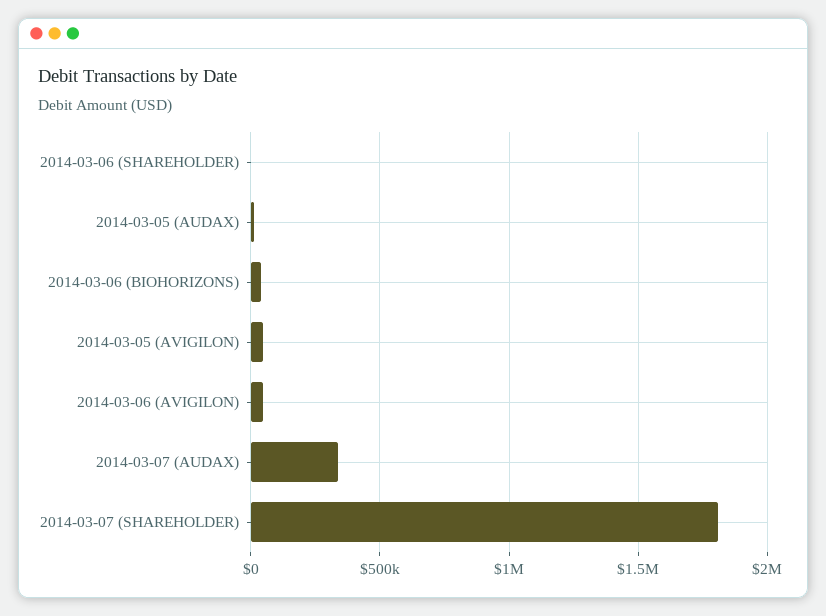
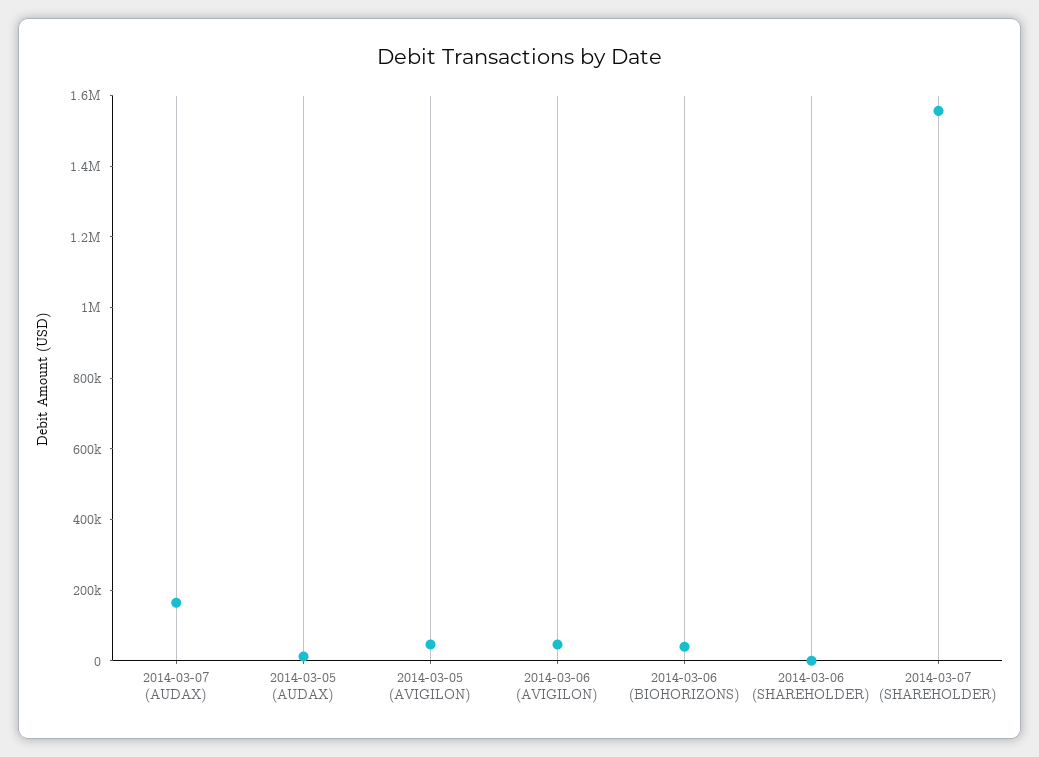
  {
    "2014-03-06 (SHAREHOLDER)": 0,
    "2014-03-05 (AUDAX)": 0,
    "2014-03-06 (BIOHORIZONS)": 50000,
    "2014-03-05 (AVIGILON)": 50000,
    "2014-03-06 (AVIGILON)": 50000,
-   "2014-03-07 (AUDAX)": 350000,
+   "2014-03-07 (AUDAX)": 150000,
-   "2014-03-07 (SHAREHOLDER)": 1800000
+   "2014-03-07 (SHAREHOLDER)": 1550000
  }

